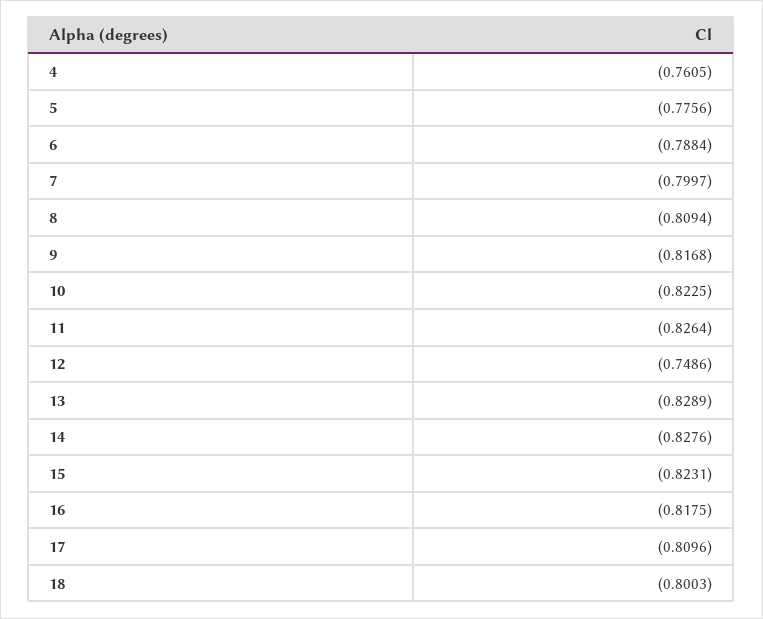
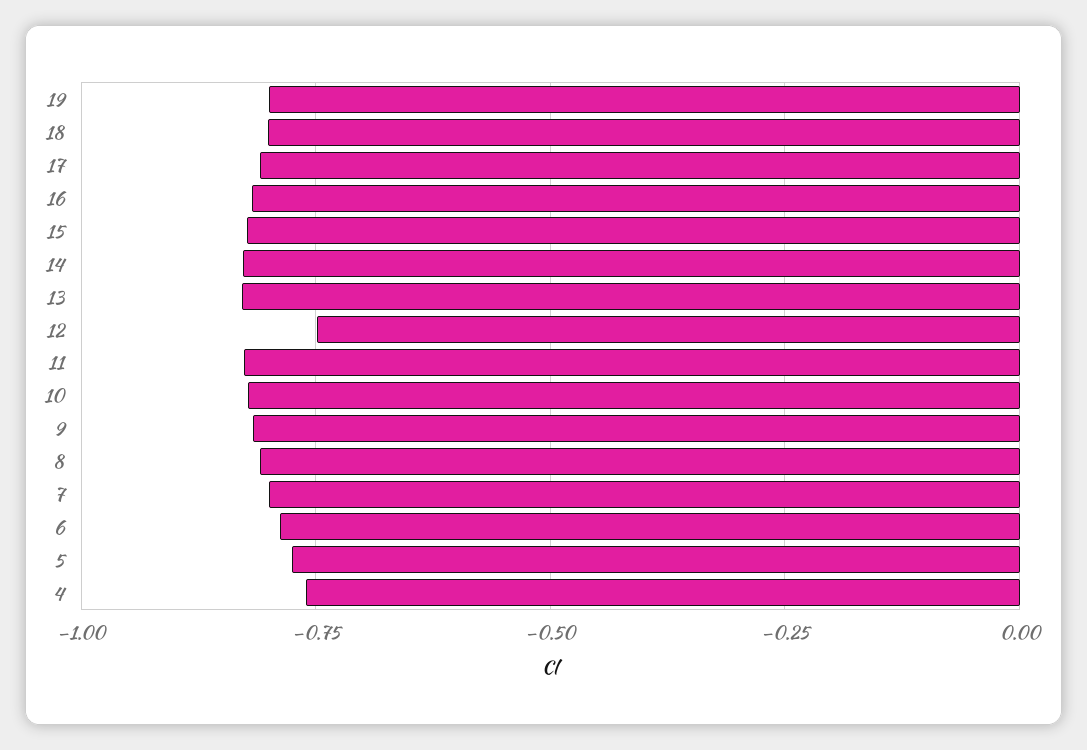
  {
    "4": -0.7605,
    "5": -0.7756,
    "6": -0.7884,
    "7": -0.7997,
    "8": -0.8094,
    "9": -0.8168,
    "10": -0.8225,
    "11": -0.8264,
    "12": -0.7486,
    "13": -0.8289,
    "14": -0.8276,
    "15": -0.8231,
    "16": -0.8175,
    "17": -0.8096,
-   "18": -0.8003
+   "18": -0.8003,
+   "19": -0.8
  }

